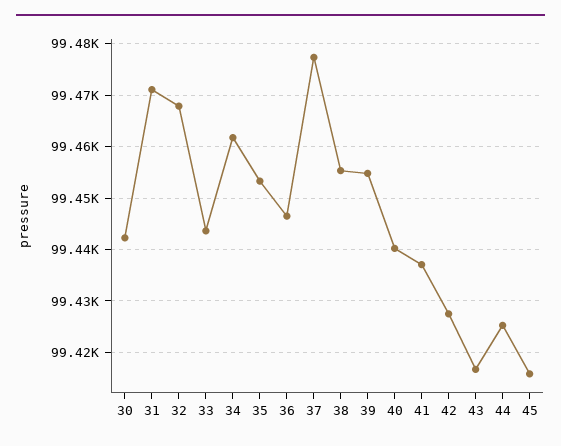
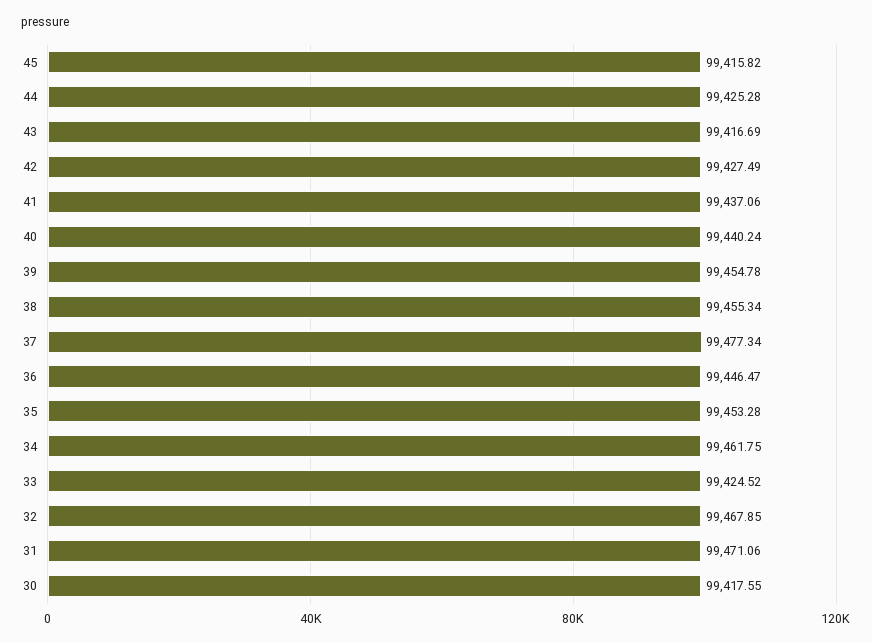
  {
-   "30": 99442,
+   "30": 99417.55,
    "31": 99471.06,
    "32": 99467.85,
-   "33": 99444,
+   "33": 99424.52,
    "34": 99461.75,
    "35": 99453.28,
    "36": 99446.47,
    "37": 99477.34,
    "38": 99455.34,
    "39": 99454.78,
    "40": 99440.24,
    "41": 99437.06,
    "42": 99427.49,
    "43": 99416.69,
    "44": 99425.28,
    "45": 99415.82
  }

